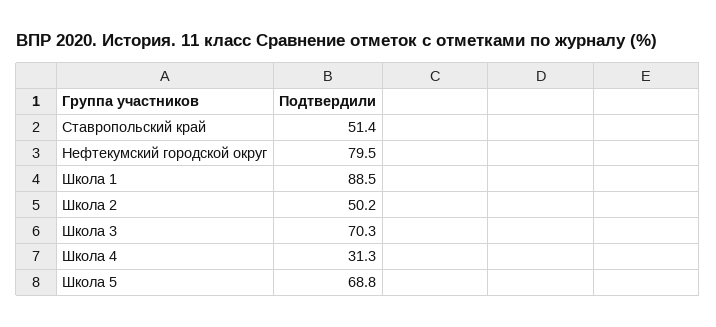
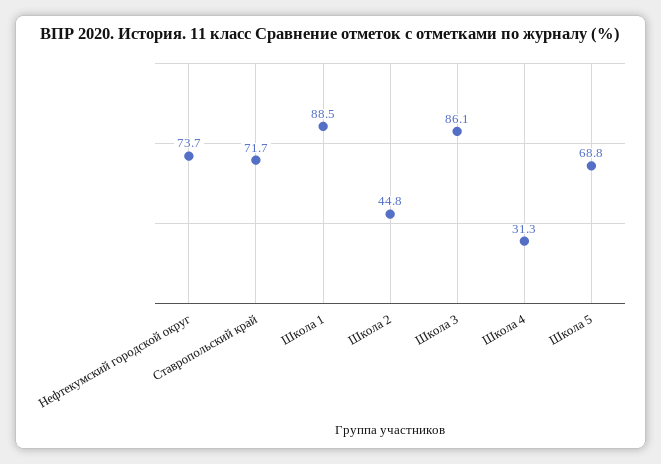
  {
-   "Ставропольский край": 51.4,
+   "Ставропольский край": 71.7,
-   "Нефтекумский городской округ": 79.5,
+   "Нефтекумский городской округ": 73.7,
    "Школа 1": 88.5,
-   "Школа 2": 50.2,
+   "Школа 2": 44.8,
-   "Школа 3": 70.3,
+   "Школа 3": 86.1,
    "Школа 4": 31.3,
    "Школа 5": 68.8
  }

